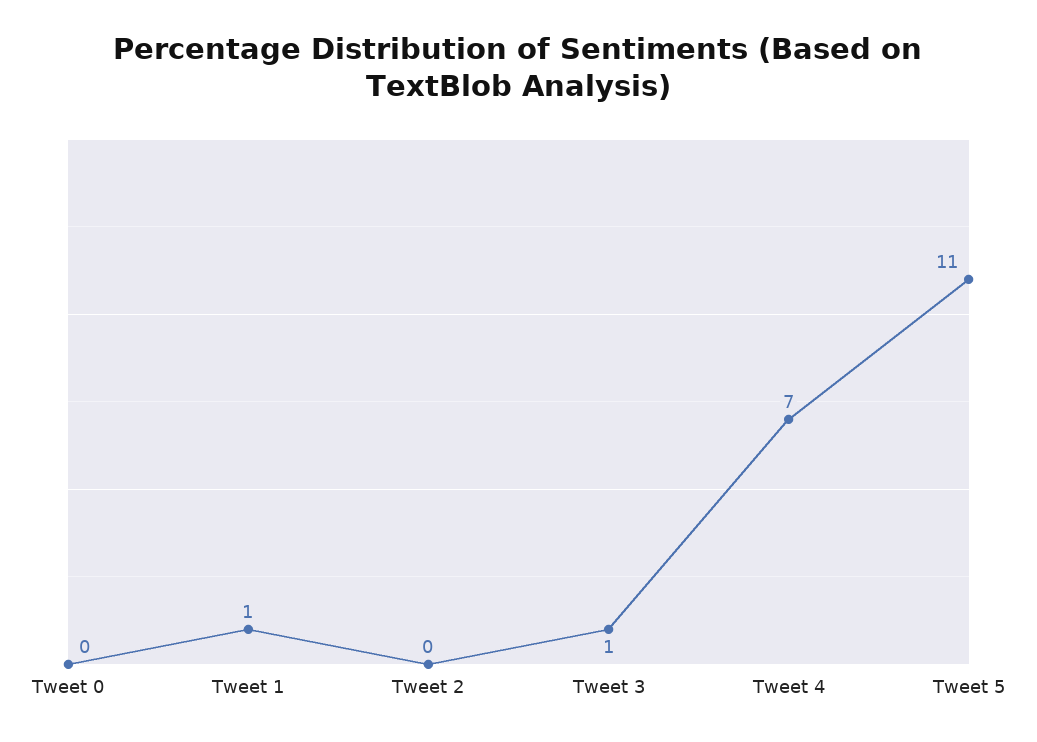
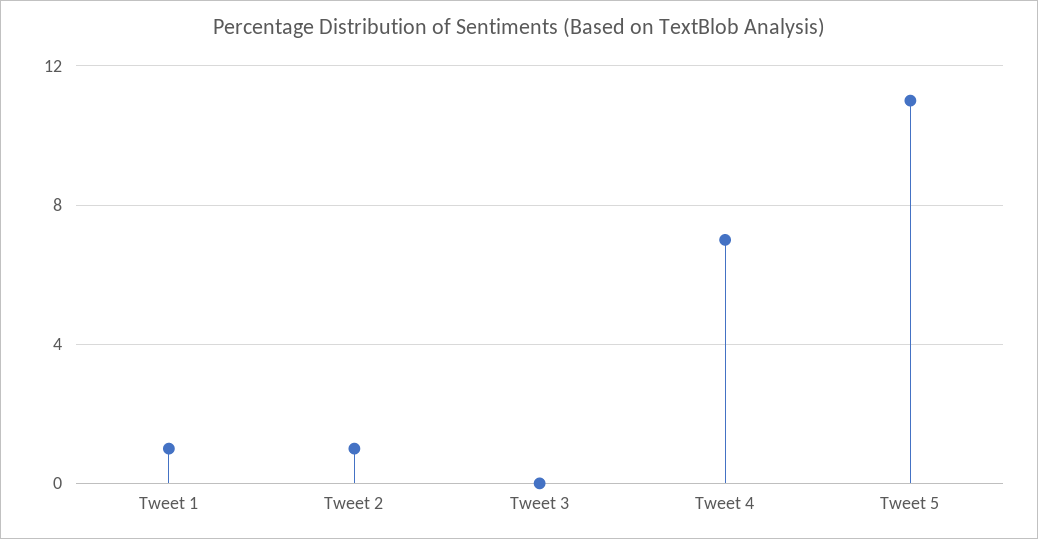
  {
-   "Tweet 0": 0,
    "Tweet 1": 1,
-   "Tweet 2": 0,
+   "Tweet 2": 1,
-   "Tweet 3": 1,
+   "Tweet 3": 0,
    "Tweet 4": 7,
    "Tweet 5": 11
  }

